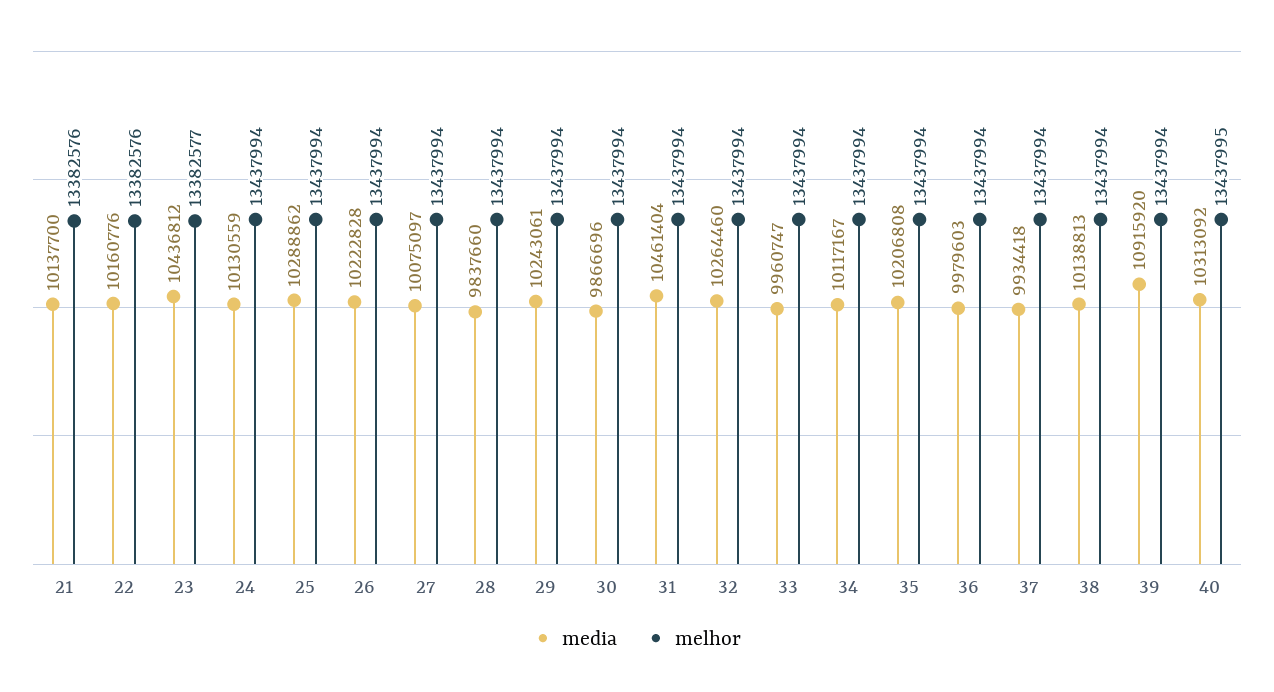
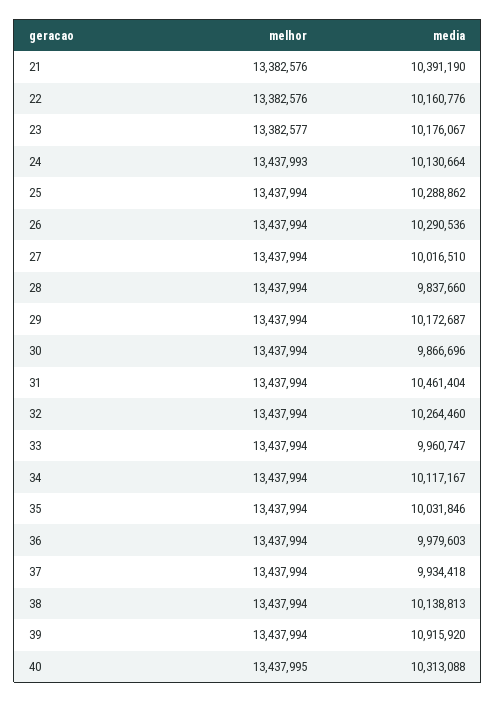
  {
    "media": {
-     "21": 10137700,
+     "21": 10391190,
      "22": 10160776,
-     "23": 10436812,
+     "23": 10176067,
-     "24": 10130559,
+     "24": 10130664,
      "25": 10288862,
-     "26": 10222828,
+     "26": 10290536,
-     "27": 10075097,
+     "27": 10016510,
      "28": 9837660,
-     "29": 10243061,
+     "29": 10172687,
      "30": 9866696,
      "31": 10461404,
      "32": 10264460,
      "33": 9960747,
      "34": 10117167,
-     "35": 10206808,
+     "35": 10031846,
      "36": 9979603,
      "37": 9934418,
      "38": 10138813,
      "39": 10915920,
-     "40": 10313092
+     "40": 10313088
    },
    "melhor": {
      "21": 13382576,
      "22": 13382576,
      "23": 13382577,
-     "24": 13437994,
+     "24": 13437993,
      "25": 13437994,
      "26": 13437994,
      "27": 13437994,
      "28": 13437994,
      "29": 13437994,
      "30": 13437994,
      "31": 13437994,
      "32": 13437994,
      "33": 13437994,
      "34": 13437994,
      "35": 13437994,
      "36": 13437994,
      "37": 13437994,
      "38": 13437994,
      "39": 13437994,
      "40": 13437995
    }
  }

